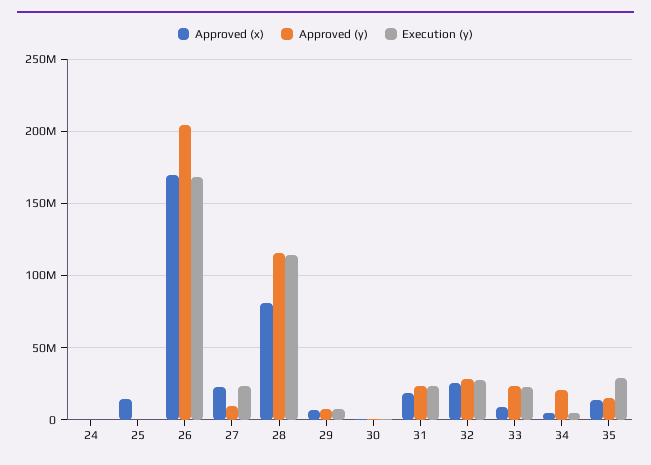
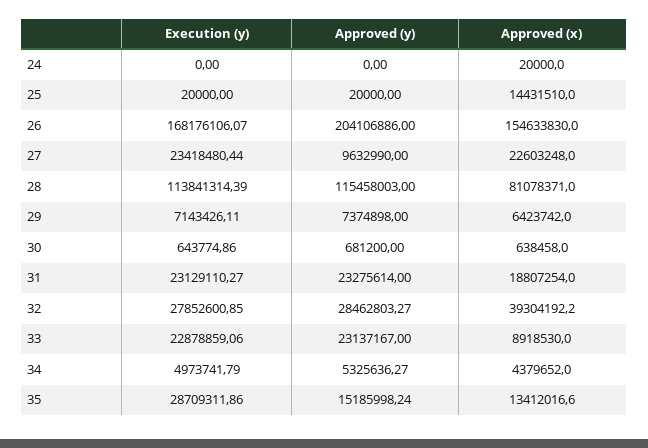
  {
    "Approved (x)": {
      "24": 20000,
      "25": 14431510,
-     "26": 170000000,
+     "26": 154633830,
      "27": 22603248,
      "28": 81078371,
      "29": 6423742,
      "30": 638458,
      "31": 18807254,
-     "32": 25000000,
+     "32": 39304192.2,
      "33": 8918530,
      "34": 4379652,
      "35": 13412016.6
    },
    "Approved (y)": {
      "24": 0,
      "25": 20000,
      "26": 204106886,
      "27": 9632990,
      "28": 115458003,
      "29": 7374898,
      "30": 681200,
      "31": 23275614,
      "32": 28462803.27,
      "33": 23137167,
-     "34": 20000000,
+     "34": 5325636.27,
      "35": 15185998.24
    },
    "Execution (y)": {
      "24": 0,
      "25": 20000,
      "26": 168176106.07,
      "27": 23418480.44,
      "28": 113841314.39,
      "29": 7143426.11,
      "30": 643774.86,
      "31": 23129110.27,
      "32": 27852600.85,
      "33": 22878859.06,
      "34": 4973741.79,
      "35": 28709311.86
    }
  }

